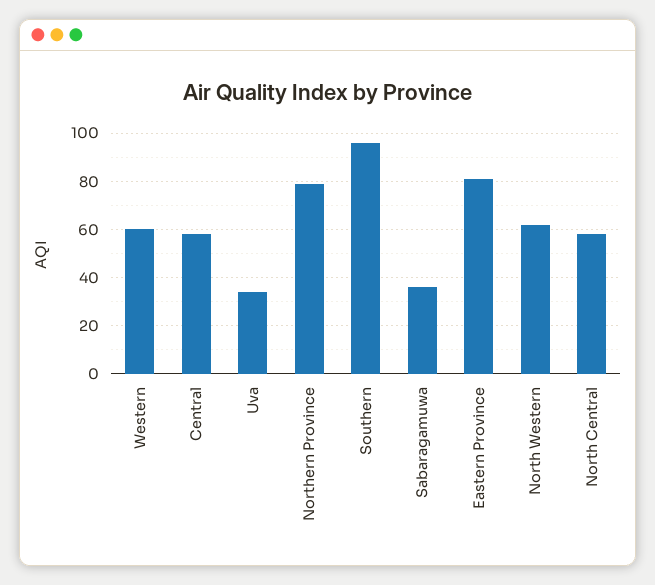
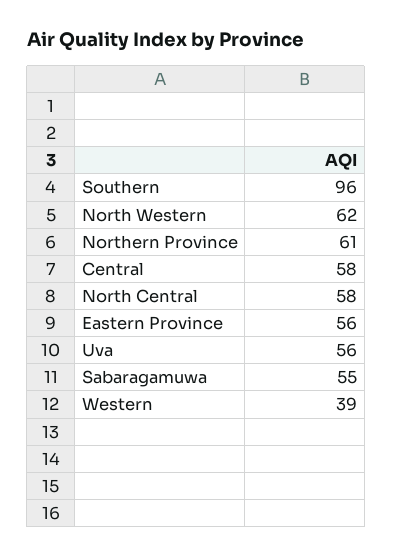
  {
-   "Western": 60,
+   "Western": 39,
    "Central": 58,
-   "Uva": 35,
+   "Uva": 56,
-   "Northern Province": 80,
+   "Northern Province": 61,
    "Southern": 96,
-   "Sabaragamuwa": 35,
+   "Sabaragamuwa": 55,
-   "Eastern Province": 80,
+   "Eastern Province": 56,
    "North Western": 62,
    "North Central": 58
  }

